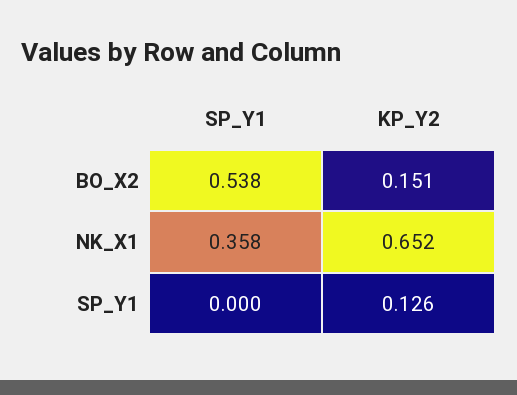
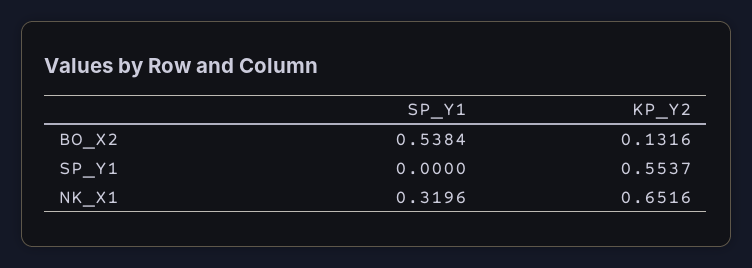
  {
    "SP_Y1": {
      "BO_X2": 0.5384,
-     "NK_X1": 0.358,
+     "NK_X1": 0.3196,
      "SP_Y1": 0
    },
    "KP_Y2": {
-     "BO_X2": 0.151,
+     "BO_X2": 0.1316,
      "NK_X1": 0.6516,
-     "SP_Y1": 0.126
+     "SP_Y1": 0.5537
    }
  }

